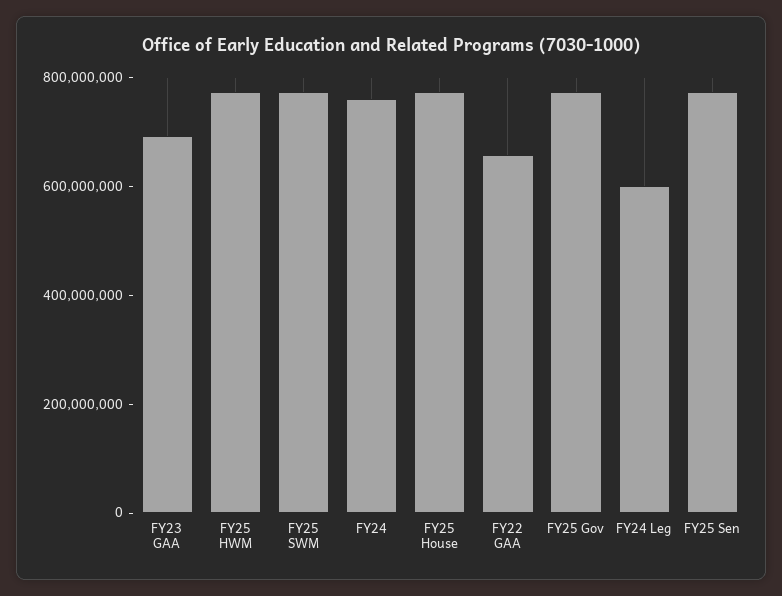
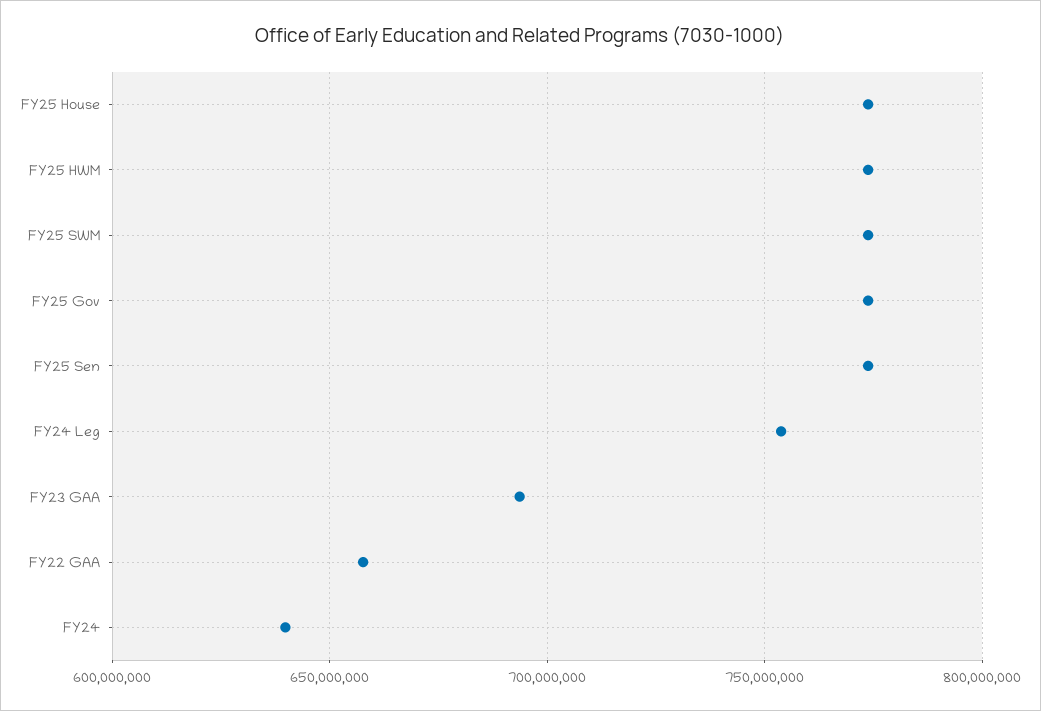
  {
    "FY23 GAA": 695000000,
    "FY25 HWM": 775000000,
    "FY25 SWM": 775000000,
-   "FY24": 750000000,
+   "FY24": 640000000,
    "FY25 House": 775000000,
    "FY22 GAA": 660000000,
    "FY25 Gov": 775000000,
-   "FY24 Leg": 600000000,
+   "FY24 Leg": 755000000,
    "FY25 Sen": 775000000
  }

